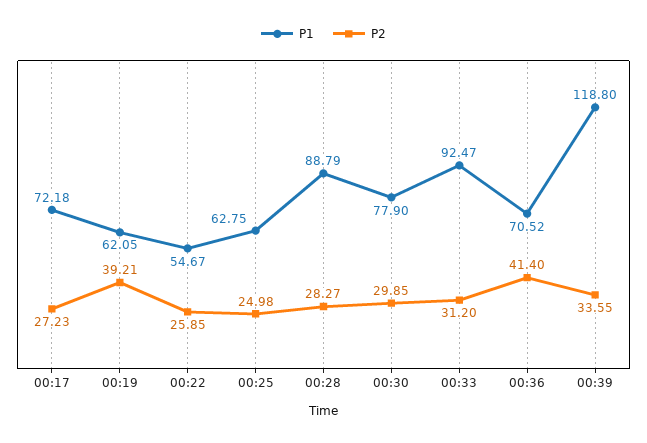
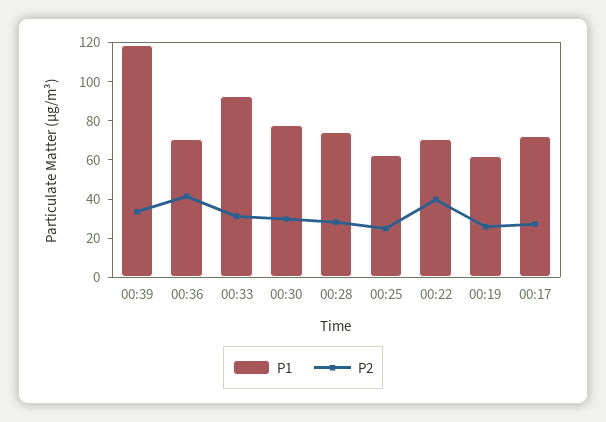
  {
    "P1": {
      "00:17": 72.18,
      "00:19": 62.05,
-     "00:22": 54.67,
+     "00:22": 70,
      "00:25": 62.75,
-     "00:28": 88.79,
+     "00:28": 75,
      "00:30": 77.9,
      "00:33": 92.47,
      "00:36": 70.52,
      "00:39": 118.8
    },
    "P2": {
      "00:17": 27.23,
-     "00:19": 39.21,
+     "00:19": 25,
-     "00:22": 25.85,
+     "00:22": 40,
      "00:25": 24.98,
      "00:28": 28.27,
      "00:30": 29.85,
      "00:33": 31.2,
      "00:36": 41.4,
      "00:39": 33.55
    }
  }

